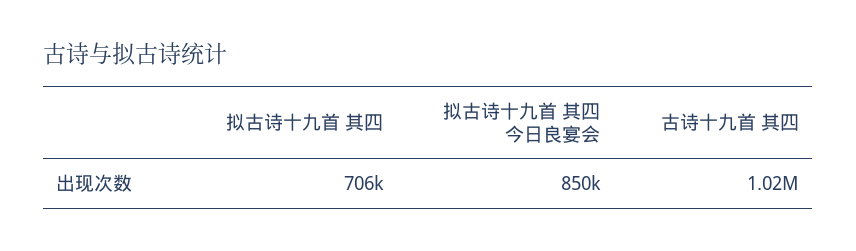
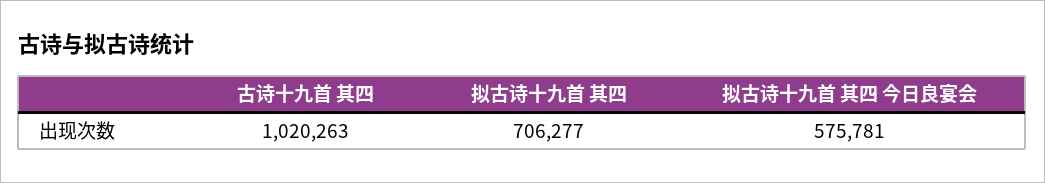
  {
    "拟古诗十九首 其四": 706277,
-   "拟古诗十九首 其四 今日良宴会": 850000,
+   "拟古诗十九首 其四 今日良宴会": 575781,
    "古诗十九首 其四": 1020263
  }

